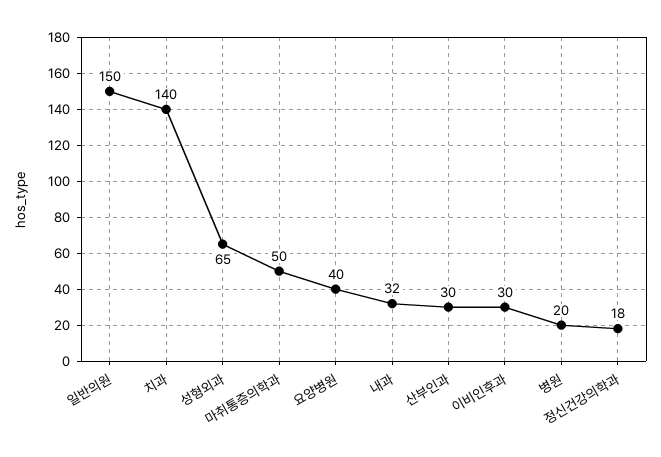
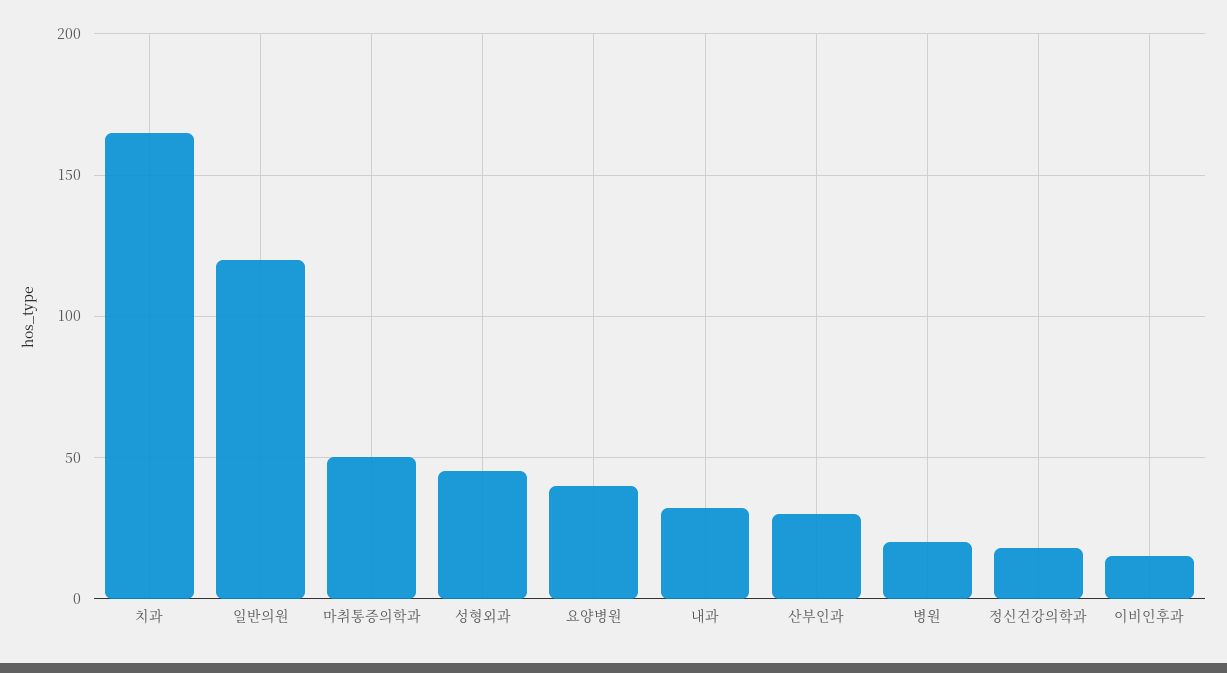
  {
-   "일반의원": 150,
+   "일반의원": 120,
-   "치과": 140,
+   "치과": 165,
-   "성형외과": 65,
+   "성형외과": 45,
    "마취통증의학과": 50,
    "요양병원": 40,
    "내과": 32,
    "산부인과": 30,
-   "이비인후과": 30,
+   "이비인후과": 15,
    "병원": 20,
    "정신건강의학과": 18
  }

